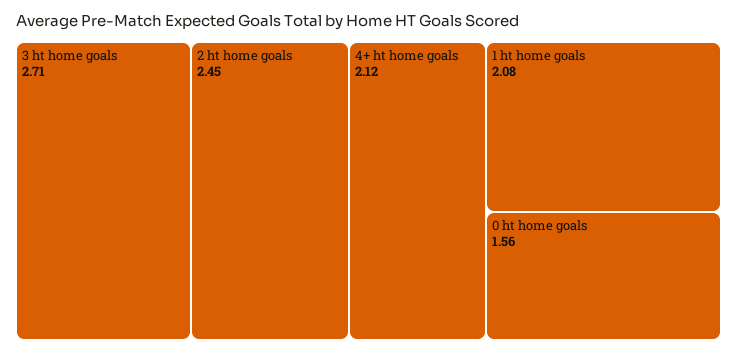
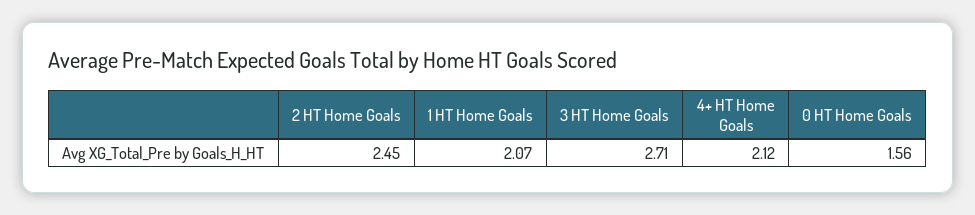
  {
    "3 ht home goals": 2.71,
    "2 ht home goals": 2.45,
    "4+ ht home goals": 2.12,
-   "1 ht home goals": 2.08,
+   "1 ht home goals": 2.07,
    "0 ht home goals": 1.56
  }

